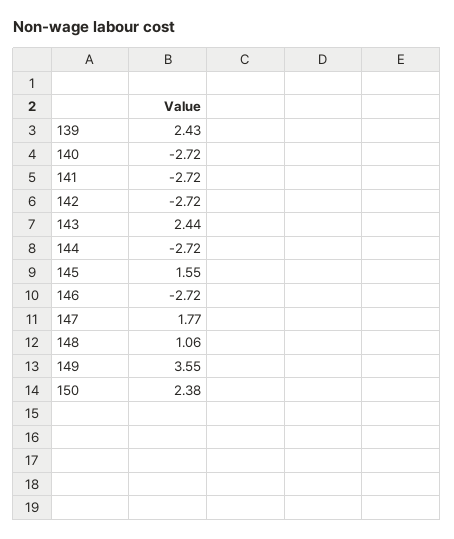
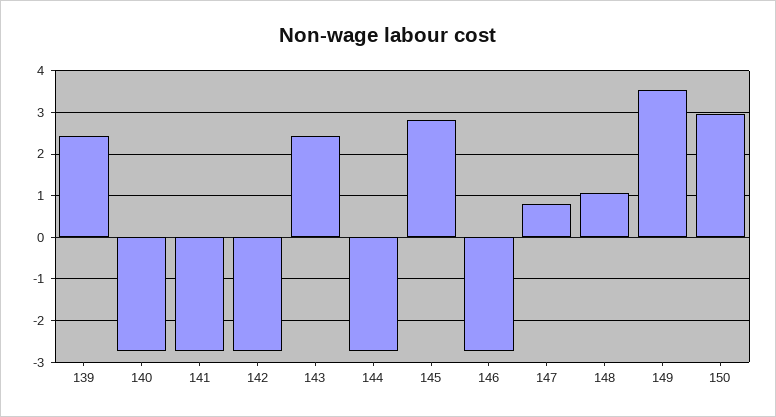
  {
    "139": 2.43,
    "140": -2.72,
    "141": -2.72,
    "142": -2.72,
    "143": 2.44,
    "144": -2.72,
-   "145": 1.55,
+   "145": 2.8,
    "146": -2.72,
-   "147": 1.77,
+   "147": 0.8,
    "148": 1.06,
    "149": 3.55,
-   "150": 2.38
+   "150": 3
  }

